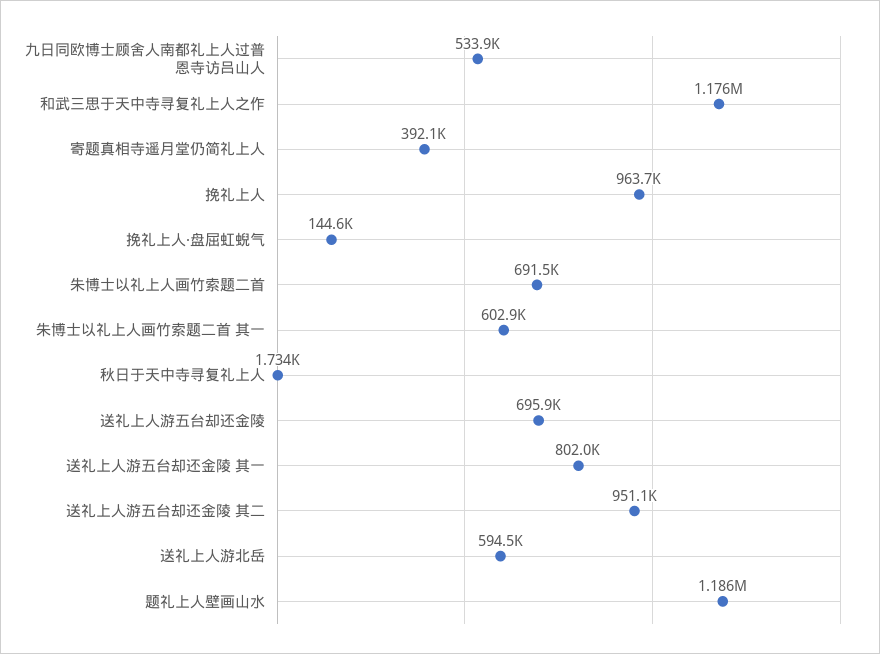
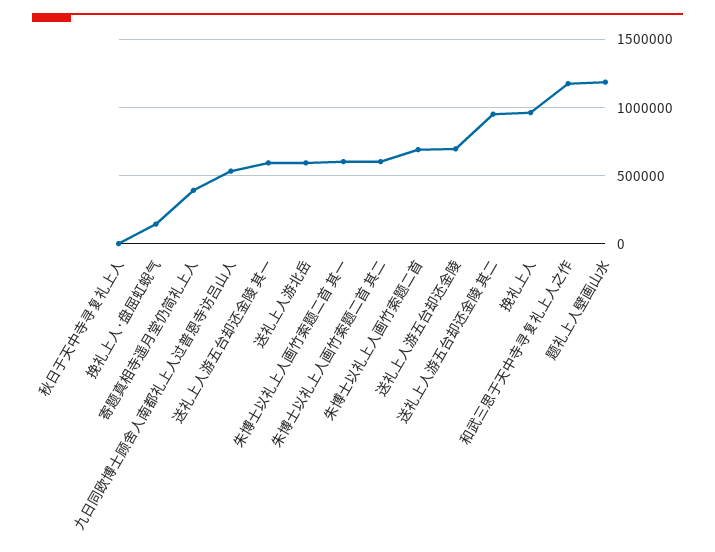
  {
    "九日同欧博士顾舍人南都礼上人过普恩寺访吕山人": 533900,
    "和武三思于天中寺寻复礼上人之作": 1176000,
    "寄题真相寺遥月堂仍简礼上人": 392100,
    "挽礼上人": 963700,
    "挽礼上人·盘屈虹蜺气": 144600,
    "朱博士以礼上人画竹索题二首": 691500,
    "朱博士以礼上人画竹索题二首 其一": 602900,
    "秋日于天中寺寻复礼上人": 1734,
    "送礼上人游五台却还金陵": 695900,
-   "送礼上人游五台却还金陵 其一": 802000,
+   "送礼上人游五台却还金陵 其一": 600000,
    "送礼上人游五台却还金陵 其二": 951100,
    "送礼上人游北岳": 594500,
-   "题礼上人壁画山水": 1186000
+   "题礼上人壁画山水": 1186000,
+   "朱博士以礼上人画竹索题二首 其二": 600000
  }

